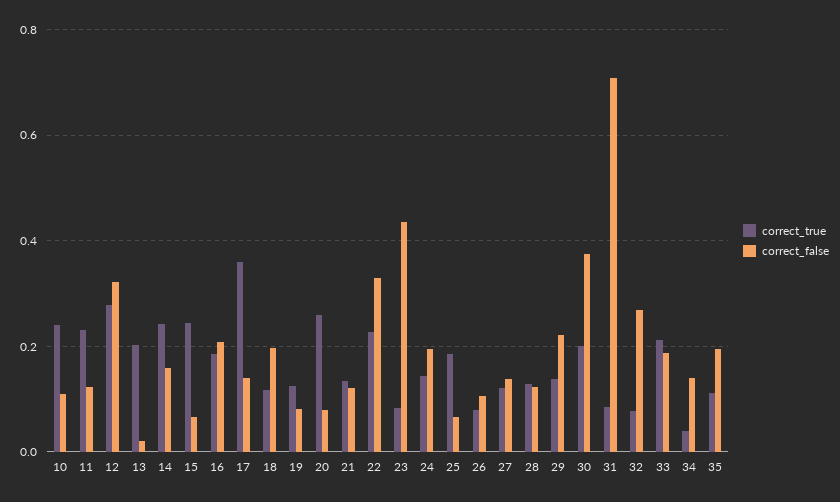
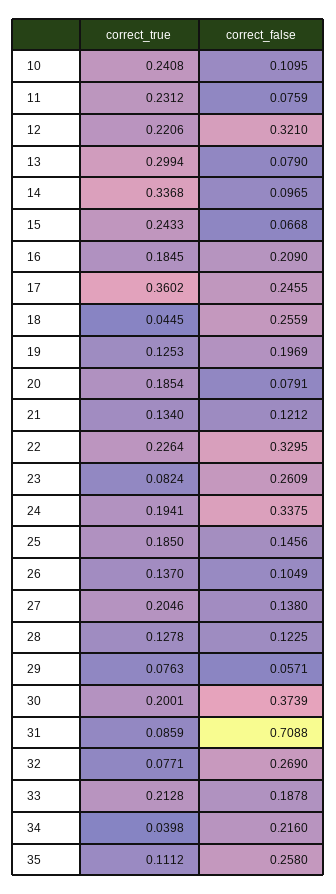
  {
    "correct_true": {
      "10": 0.2408,
      "11": 0.2312,
-     "12": 0.28,
+     "12": 0.2206,
-     "13": 0.2,
+     "13": 0.2994,
-     "14": 0.24,
+     "14": 0.3368,
      "15": 0.2433,
      "16": 0.1845,
      "17": 0.3602,
-     "18": 0.12,
+     "18": 0.0445,
      "19": 0.1253,
-     "20": 0.26,
+     "20": 0.1854,
      "21": 0.134,
      "22": 0.2264,
      "23": 0.0824,
-     "24": 0.14,
+     "24": 0.1941,
      "25": 0.185,
-     "26": 0.08,
+     "26": 0.137,
-     "27": 0.12,
+     "27": 0.2046,
      "28": 0.1278,
-     "29": 0.14,
+     "29": 0.0763,
      "30": 0.2001,
      "31": 0.0859,
      "32": 0.0771,
      "33": 0.2128,
      "34": 0.0398,
      "35": 0.1112
    },
    "correct_false": {
      "10": 0.1095,
-     "11": 0.12,
+     "11": 0.0759,
      "12": 0.321,
-     "13": 0.02,
+     "13": 0.079,
-     "14": 0.16,
+     "14": 0.0965,
      "15": 0.0668,
      "16": 0.209,
-     "17": 0.14,
+     "17": 0.2455,
-     "18": 0.2,
+     "18": 0.2559,
-     "19": 0.08,
+     "19": 0.1969,
      "20": 0.0791,
      "21": 0.1212,
      "22": 0.3295,
-     "23": 0.44,
+     "23": 0.2609,
-     "24": 0.2,
+     "24": 0.3375,
-     "25": 0.06,
+     "25": 0.1456,
      "26": 0.1049,
      "27": 0.138,
      "28": 0.1225,
-     "29": 0.22,
+     "29": 0.0571,
      "30": 0.3739,
      "31": 0.7088,
      "32": 0.269,
      "33": 0.1878,
-     "34": 0.14,
+     "34": 0.216,
-     "35": 0.2
+     "35": 0.258
    }
  }

